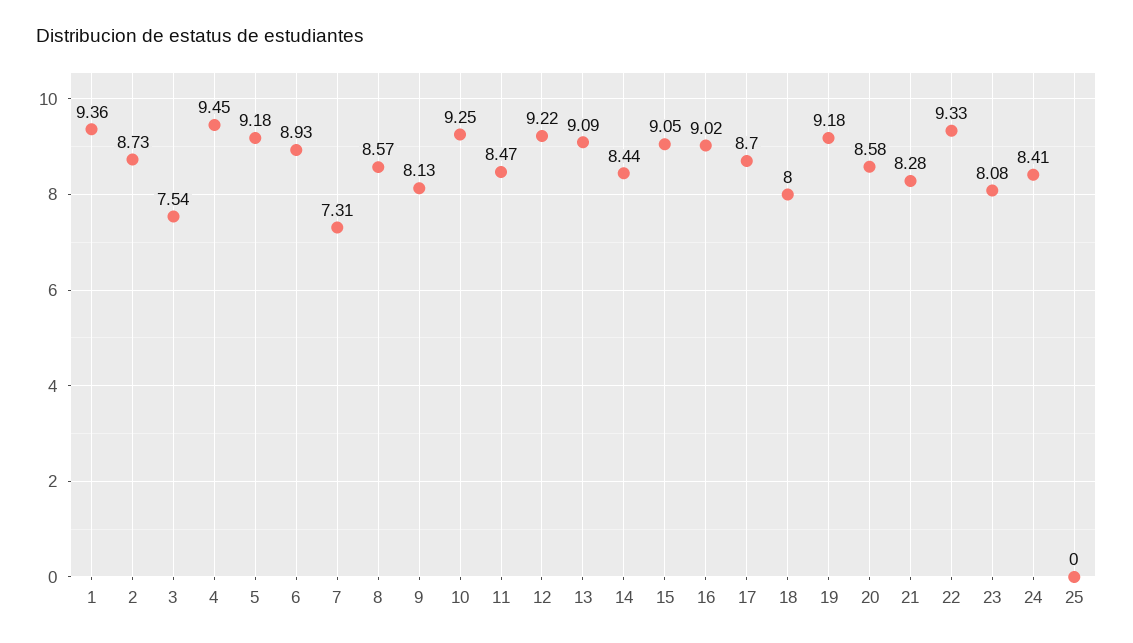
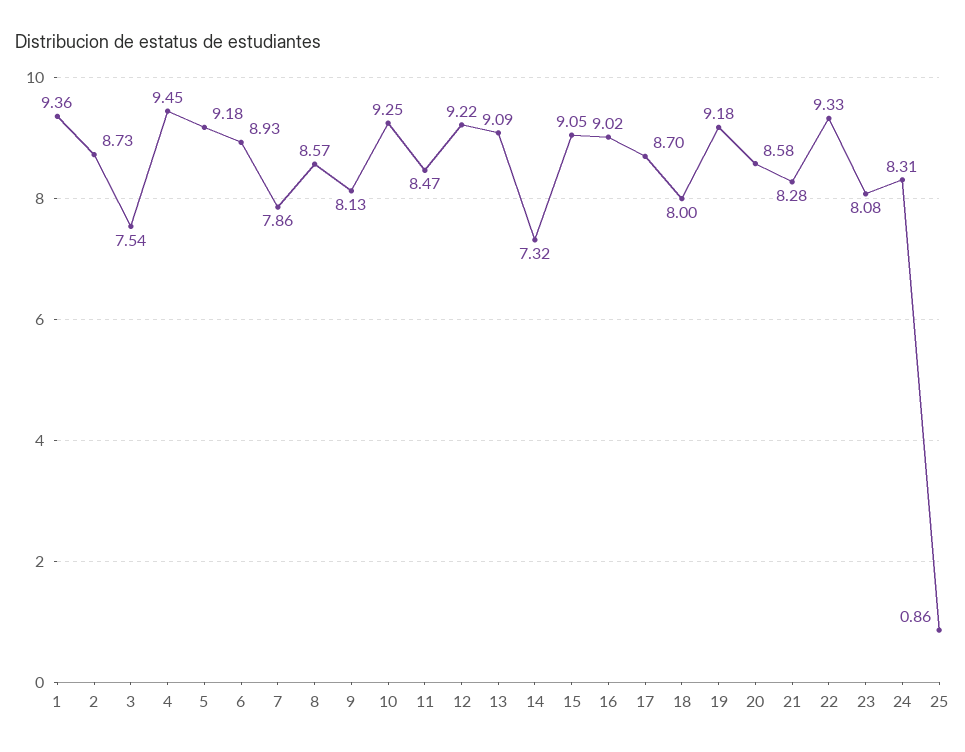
  {
    "1": 9.36,
    "2": 8.73,
    "3": 7.54,
    "4": 9.45,
    "5": 9.18,
    "6": 8.93,
-   "7": 7.31,
+   "7": 7.86,
    "8": 8.57,
    "9": 8.13,
    "10": 9.25,
    "11": 8.47,
    "12": 9.22,
    "13": 9.09,
-   "14": 8.44,
+   "14": 7.32,
    "15": 9.05,
    "16": 9.02,
    "17": 8.7,
    "18": 8,
    "19": 9.18,
    "20": 8.58,
    "21": 8.28,
    "22": 9.33,
    "23": 8.08,
-   "24": 8.41,
+   "24": 8.31,
-   "25": 0
+   "25": 0.86
  }

